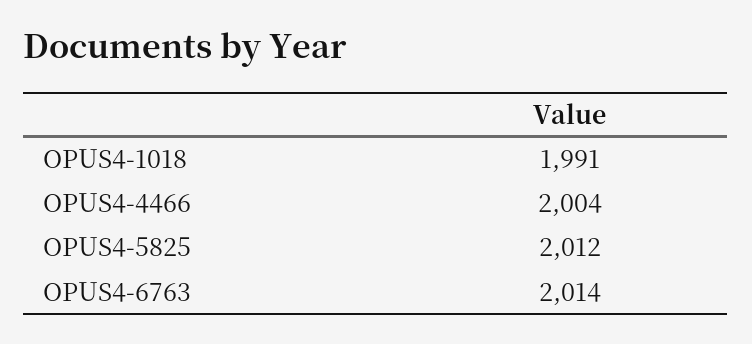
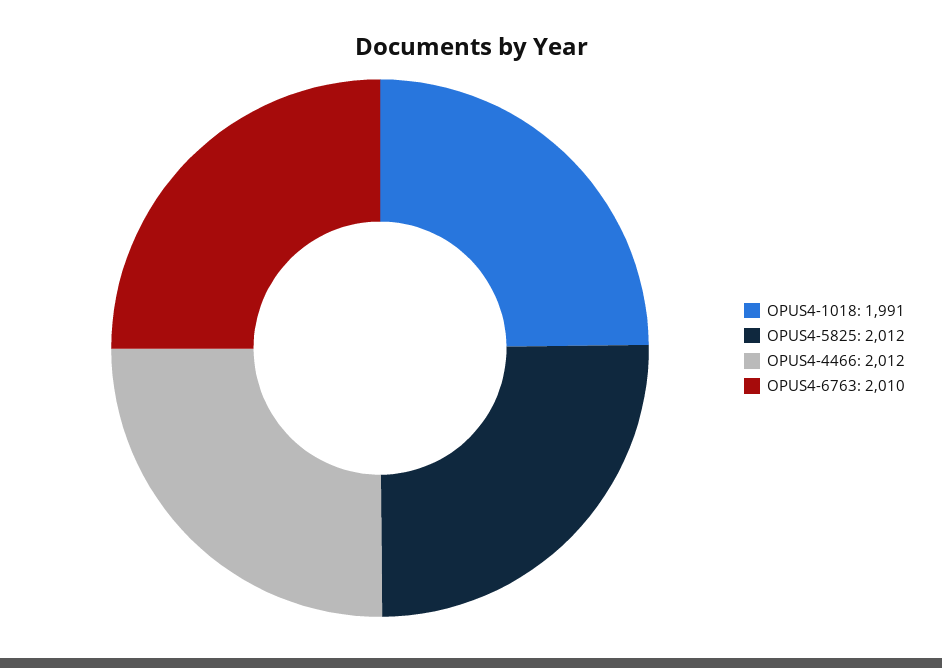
  {
    "OPUS4-1018": 1991,
-   "OPUS4-4466": 2004,
+   "OPUS4-4466": 2012,
    "OPUS4-5825": 2012,
-   "OPUS4-6763": 2014
+   "OPUS4-6763": 2010
  }

